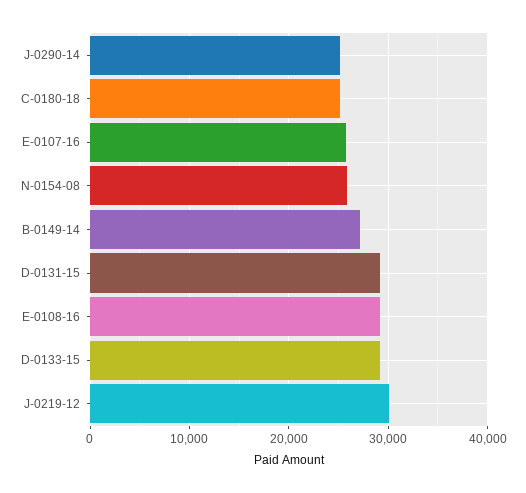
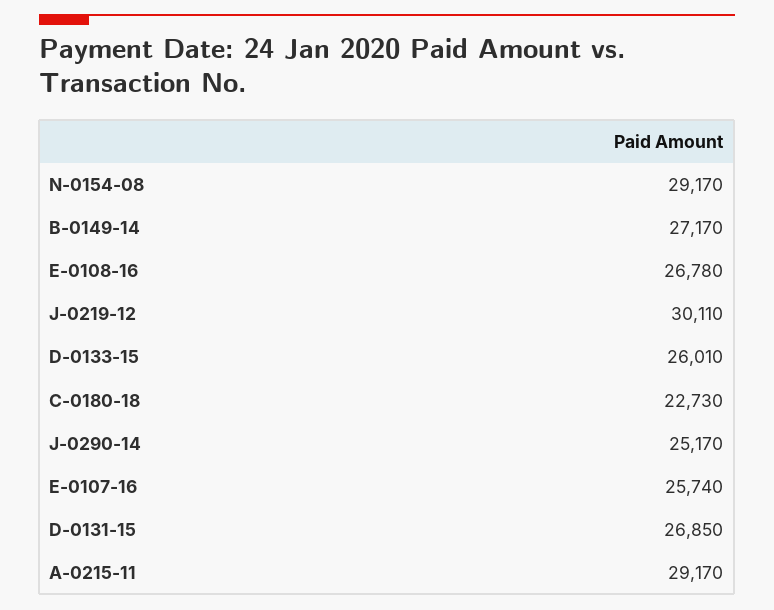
  {
    "J-0290-14": 25170,
-   "C-0180-18": 25000,
+   "C-0180-18": 22730,
    "E-0107-16": 25740,
-   "N-0154-08": 26000,
+   "N-0154-08": 29170,
    "B-0149-14": 27170,
-   "D-0131-15": 29000,
+   "D-0131-15": 26850,
-   "E-0108-16": 29000,
+   "E-0108-16": 26780,
-   "D-0133-15": 29000,
+   "D-0133-15": 26010,
-   "J-0219-12": 30110
+   "J-0219-12": 30110,
+   "A-0215-11": 29170
  }

